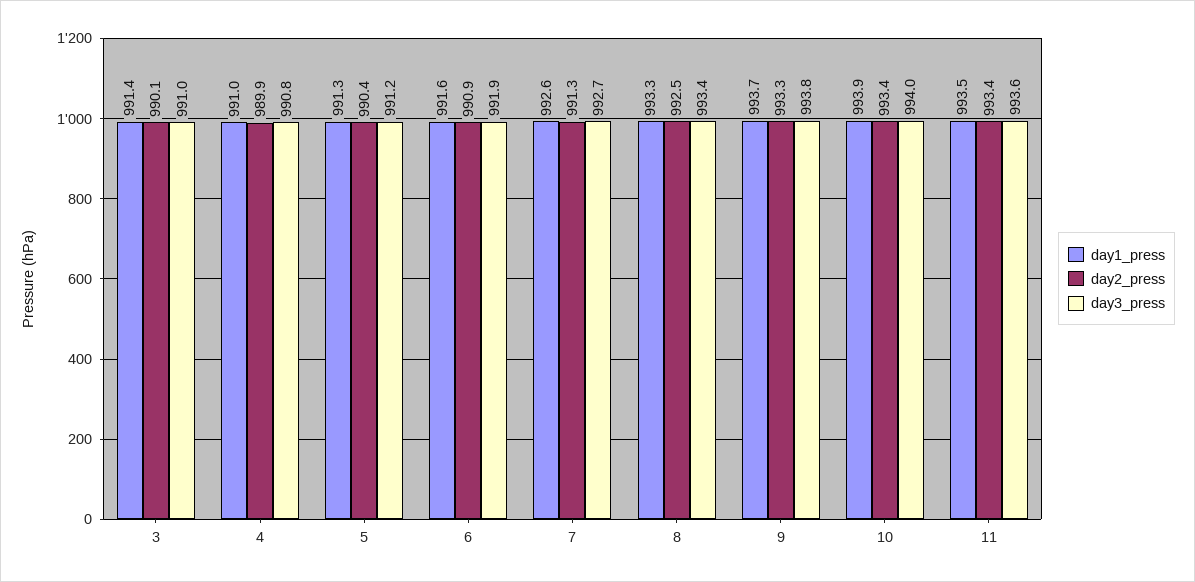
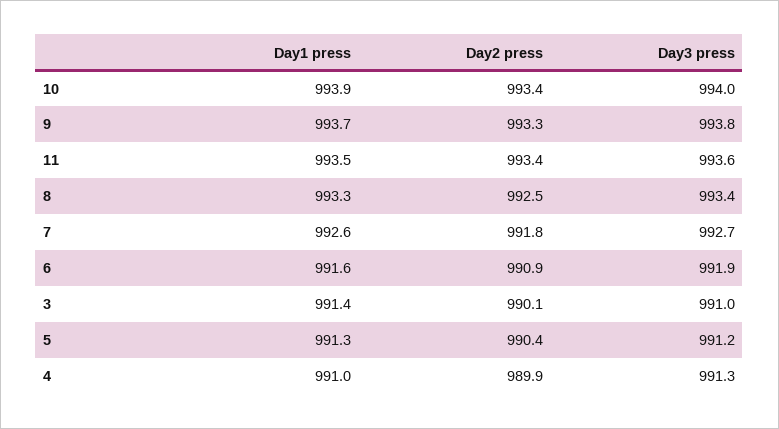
  {
    "day1_press": {
      "3": 991.4,
      "4": 991,
      "5": 991.3,
      "6": 991.6,
      "7": 992.6,
      "8": 993.3,
      "9": 993.7,
      "10": 993.9,
      "11": 993.5
    },
    "day2_press": {
      "3": 990.1,
      "4": 989.9,
      "5": 990.4,
      "6": 990.9,
-     "7": 991.3,
+     "7": 991.8,
      "8": 992.5,
      "9": 993.3,
      "10": 993.4,
      "11": 993.4
    },
    "day3_press": {
      "3": 991,
-     "4": 990.8,
+     "4": 991.3,
      "5": 991.2,
      "6": 991.9,
      "7": 992.7,
      "8": 993.4,
      "9": 993.8,
      "10": 994,
      "11": 993.6
    }
  }

